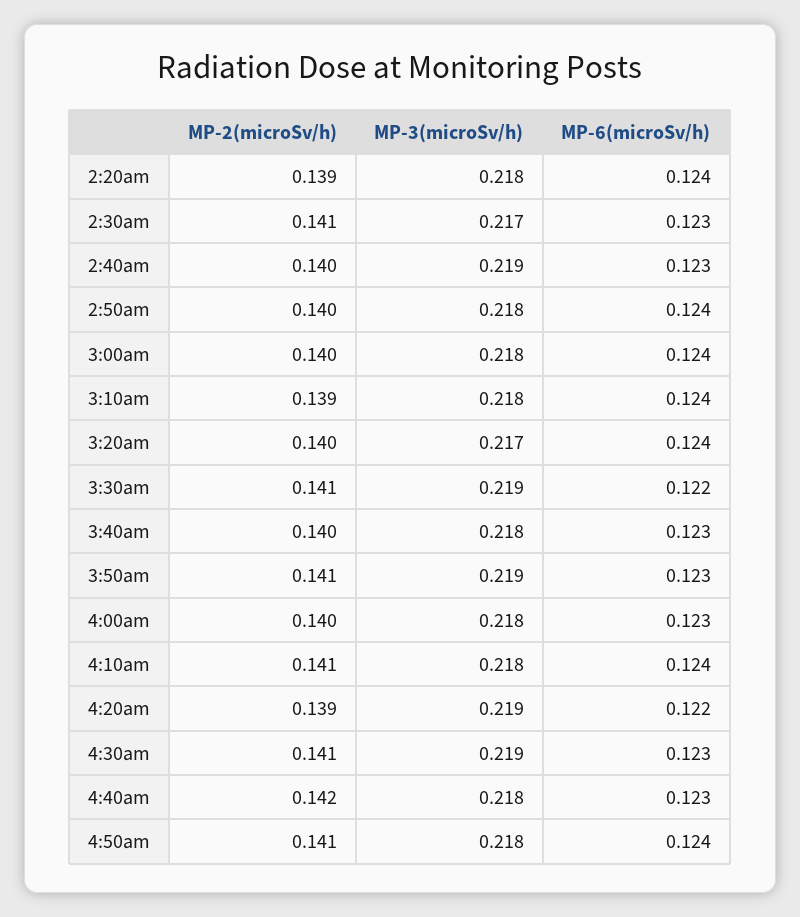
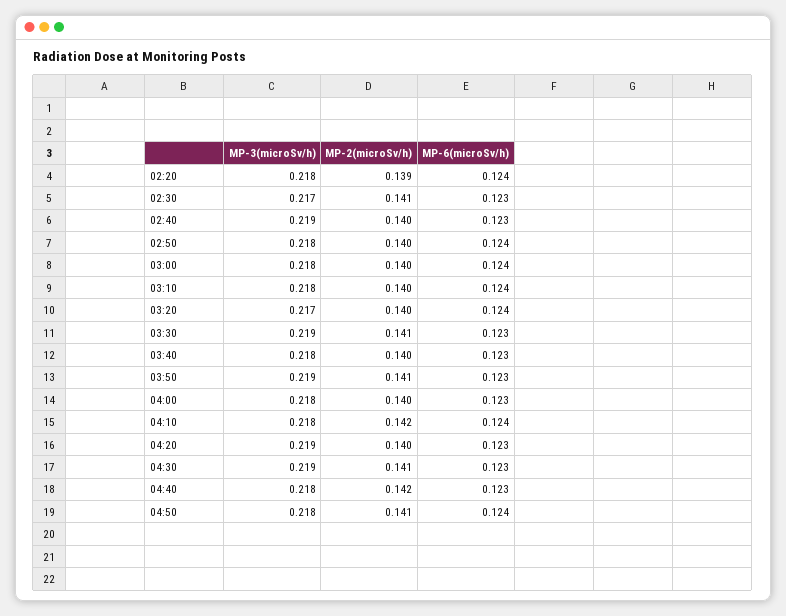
  {
    "MP-2(microSv/h)": {
      "2:20am": 0.139,
      "2:30am": 0.141,
      "2:40am": 0.14,
      "2:50am": 0.14,
      "3:00am": 0.14,
-     "3:10am": 0.139,
+     "3:10am": 0.14,
      "3:20am": 0.14,
      "3:30am": 0.141,
      "3:40am": 0.14,
      "3:50am": 0.141,
      "4:00am": 0.14,
-     "4:10am": 0.141,
+     "4:10am": 0.142,
-     "4:20am": 0.139,
+     "4:20am": 0.14,
      "4:30am": 0.141,
      "4:40am": 0.142,
      "4:50am": 0.141
    },
    "MP-3(microSv/h)": {
      "2:20am": 0.218,
      "2:30am": 0.217,
      "2:40am": 0.219,
      "2:50am": 0.218,
      "3:00am": 0.218,
      "3:10am": 0.218,
      "3:20am": 0.217,
      "3:30am": 0.219,
      "3:40am": 0.218,
      "3:50am": 0.219,
      "4:00am": 0.218,
      "4:10am": 0.218,
      "4:20am": 0.219,
      "4:30am": 0.219,
      "4:40am": 0.218,
      "4:50am": 0.218
    },
    "MP-6(microSv/h)": {
      "2:20am": 0.124,
      "2:30am": 0.123,
      "2:40am": 0.123,
      "2:50am": 0.124,
      "3:00am": 0.124,
      "3:10am": 0.124,
      "3:20am": 0.124,
-     "3:30am": 0.122,
+     "3:30am": 0.123,
      "3:40am": 0.123,
      "3:50am": 0.123,
      "4:00am": 0.123,
      "4:10am": 0.124,
-     "4:20am": 0.122,
+     "4:20am": 0.123,
      "4:30am": 0.123,
      "4:40am": 0.123,
      "4:50am": 0.124
    }
  }

